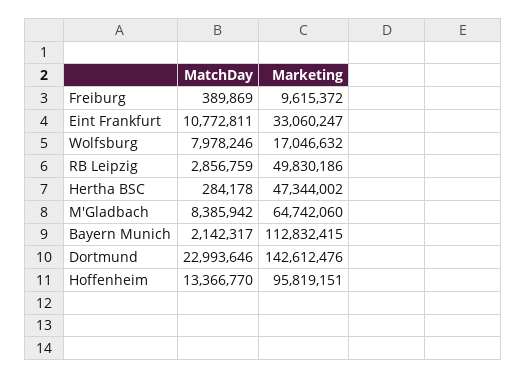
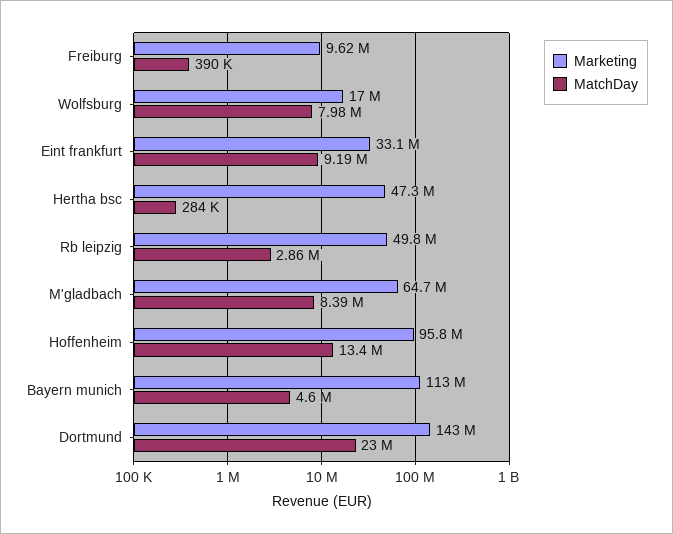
  {
    "MatchDay": {
      "Freiburg": 389869,
-     "Eint Frankfurt": 10772811,
+     "Eint Frankfurt": 9190000,
      "Wolfsburg": 7978246,
      "RB Leipzig": 2856759,
      "Hertha BSC": 284178,
      "M'Gladbach": 8385942,
-     "Bayern Munich": 2142317,
+     "Bayern Munich": 4600000,
      "Dortmund": 22993646,
      "Hoffenheim": 13366770
    },
    "Marketing": {
      "Freiburg": 9615372,
      "Eint Frankfurt": 33060247,
      "Wolfsburg": 17046632,
      "RB Leipzig": 49830186,
      "Hertha BSC": 47344002,
      "M'Gladbach": 64742060,
      "Bayern Munich": 112832415,
      "Dortmund": 142612476,
      "Hoffenheim": 95819151
    }
  }

